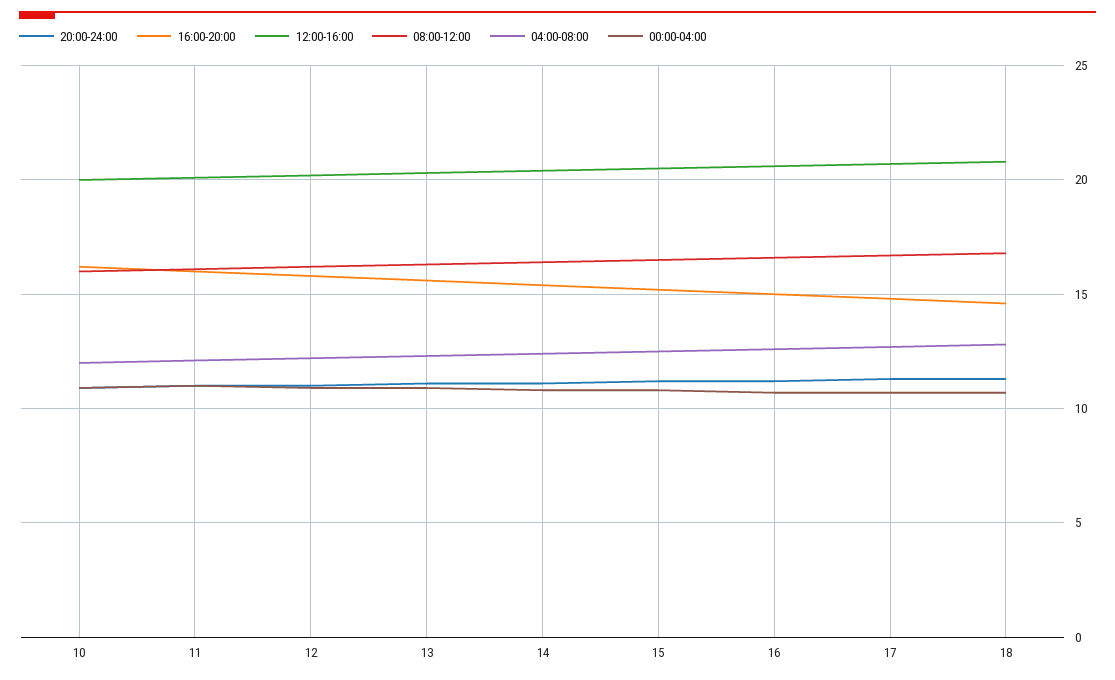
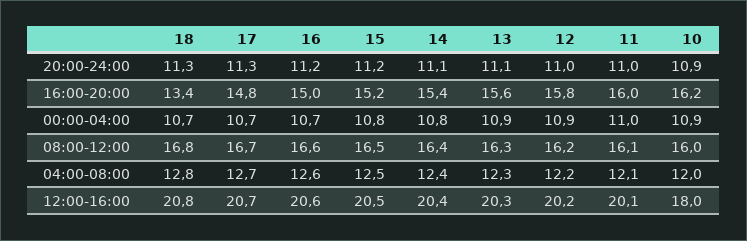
  {
    "20:00-24:00": {
      "10": 10.9,
      "11": 11,
      "12": 11,
      "13": 11.1,
      "14": 11.1,
      "15": 11.2,
      "16": 11.2,
      "17": 11.3,
      "18": 11.3
    },
    "16:00-20:00": {
      "10": 16.2,
      "11": 16,
      "12": 15.8,
      "13": 15.6,
      "14": 15.4,
      "15": 15.2,
      "16": 15,
      "17": 14.8,
-     "18": 14.5
+     "18": 13.4
    },
    "12:00-16:00": {
-     "10": 20,
+     "10": 18,
      "11": 20.1,
      "12": 20.2,
      "13": 20.3,
      "14": 20.4,
      "15": 20.5,
      "16": 20.6,
      "17": 20.7,
      "18": 20.8
    },
    "08:00-12:00": {
      "10": 16,
      "11": 16.1,
      "12": 16.2,
      "13": 16.3,
      "14": 16.4,
      "15": 16.5,
      "16": 16.6,
      "17": 16.7,
      "18": 16.8
    },
    "04:00-08:00": {
      "10": 12,
      "11": 12.1,
      "12": 12.2,
      "13": 12.3,
      "14": 12.4,
      "15": 12.5,
      "16": 12.6,
      "17": 12.7,
      "18": 12.8
    },
    "00:00-04:00": {
      "10": 10.9,
      "11": 11,
      "12": 10.9,
      "13": 10.9,
      "14": 10.8,
      "15": 10.8,
      "16": 10.7,
      "17": 10.7,
      "18": 10.7
    }
  }

